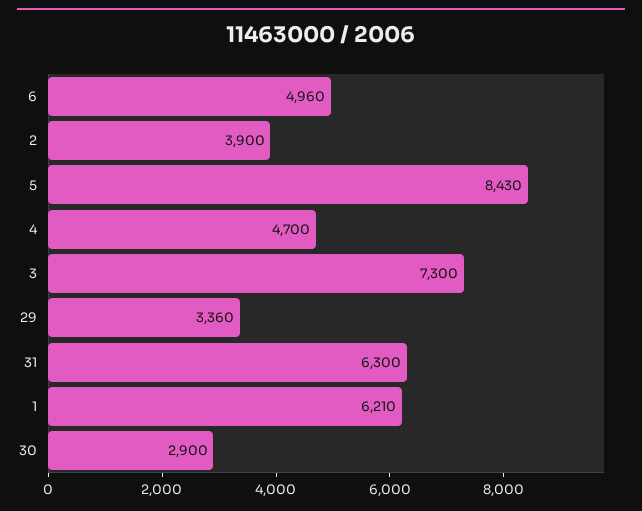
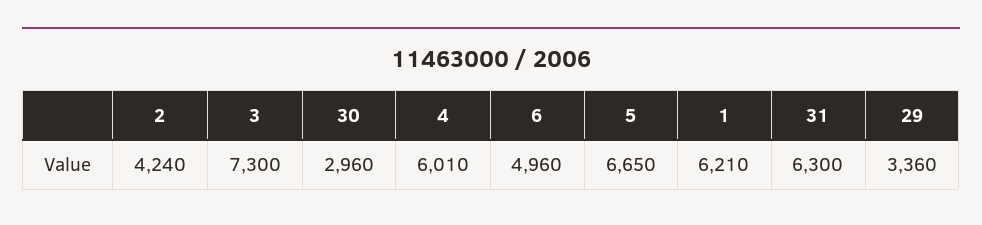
  {
    "6": 4960,
-   "2": 3900,
+   "2": 4240,
-   "5": 8430,
+   "5": 6650,
-   "4": 4700,
+   "4": 6010,
    "3": 7300,
    "29": 3360,
    "31": 6300,
    "1": 6210,
-   "30": 2900
+   "30": 2960
  }

